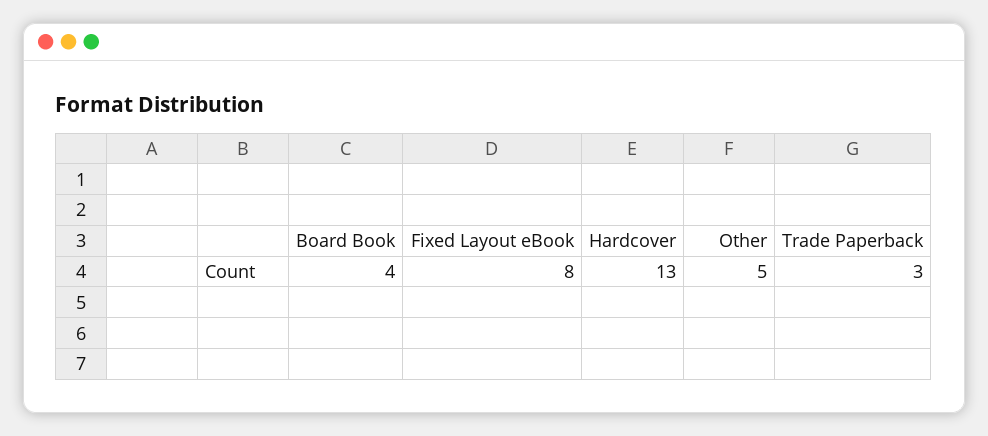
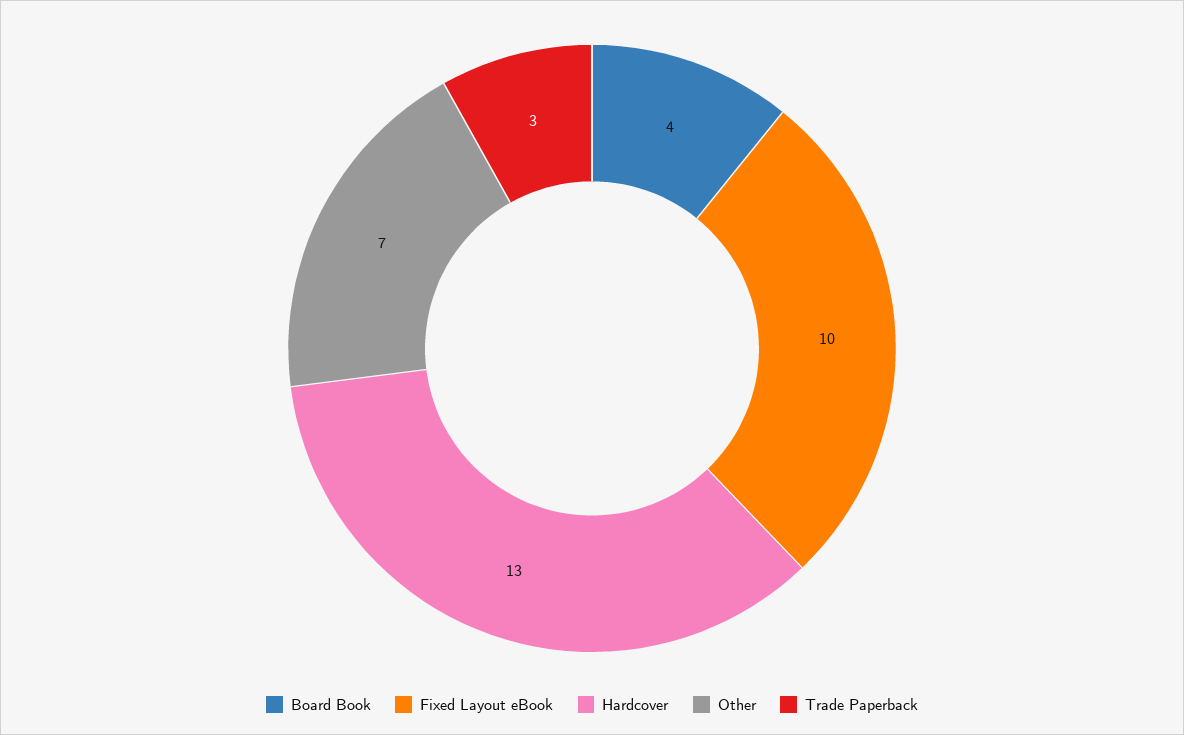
  {
    "Board Book": 4,
-   "Fixed Layout eBook": 8,
+   "Fixed Layout eBook": 10,
    "Hardcover": 13,
-   "Other": 5,
+   "Other": 7,
    "Trade Paperback": 3
  }

